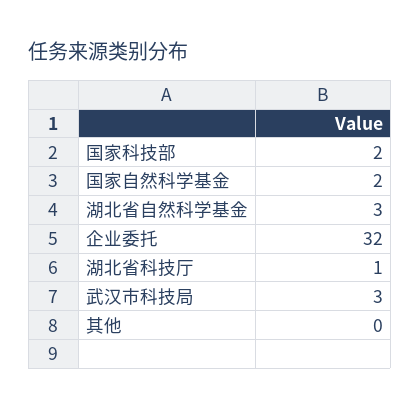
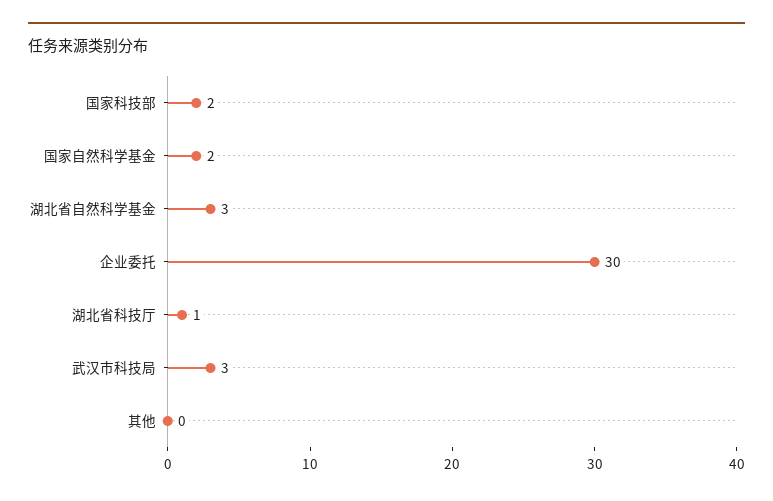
  {
    "国家科技部": 2,
    "国家自然科学基金": 2,
    "湖北省自然科学基金": 3,
-   "企业委托": 32,
+   "企业委托": 30,
    "湖北省科技厅": 1,
    "武汉市科技局": 3,
    "其他": 0
  }

